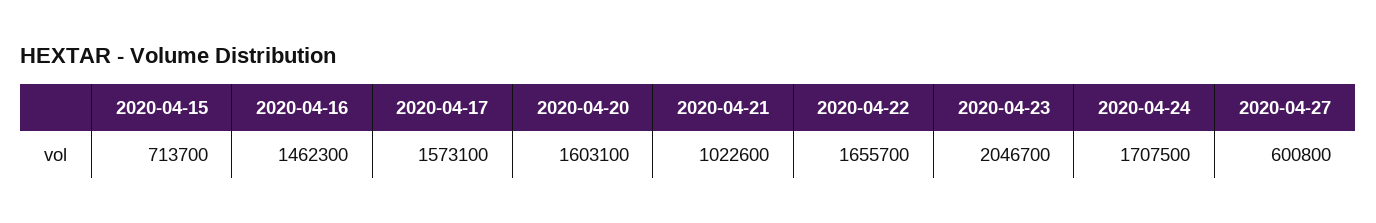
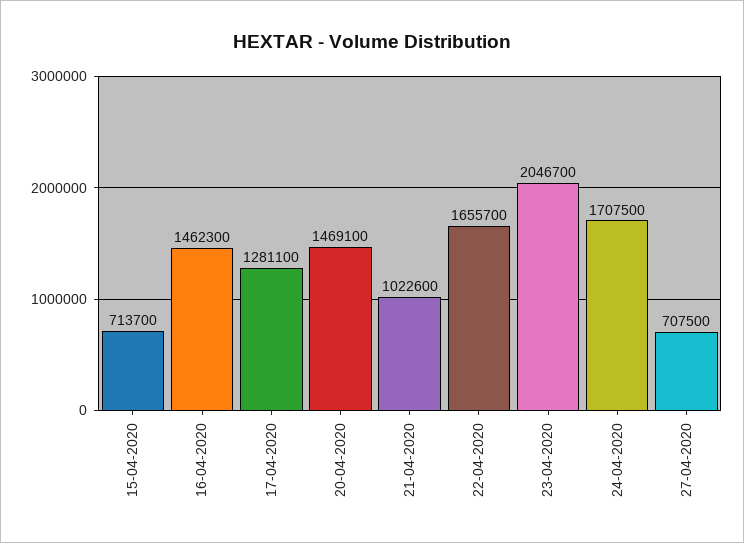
  {
    "2020-04-15": 713700,
    "2020-04-16": 1462300,
-   "2020-04-17": 1573100,
+   "2020-04-17": 1281100,
-   "2020-04-20": 1603100,
+   "2020-04-20": 1469100,
    "2020-04-21": 1022600,
    "2020-04-22": 1655700,
    "2020-04-23": 2046700,
    "2020-04-24": 1707500,
-   "2020-04-27": 600800
+   "2020-04-27": 707500
  }

